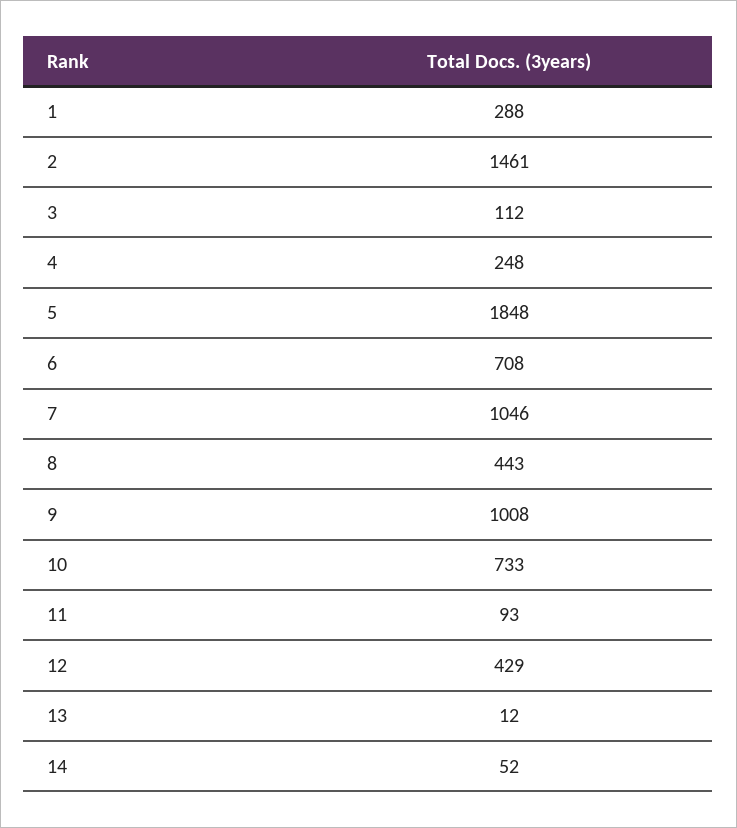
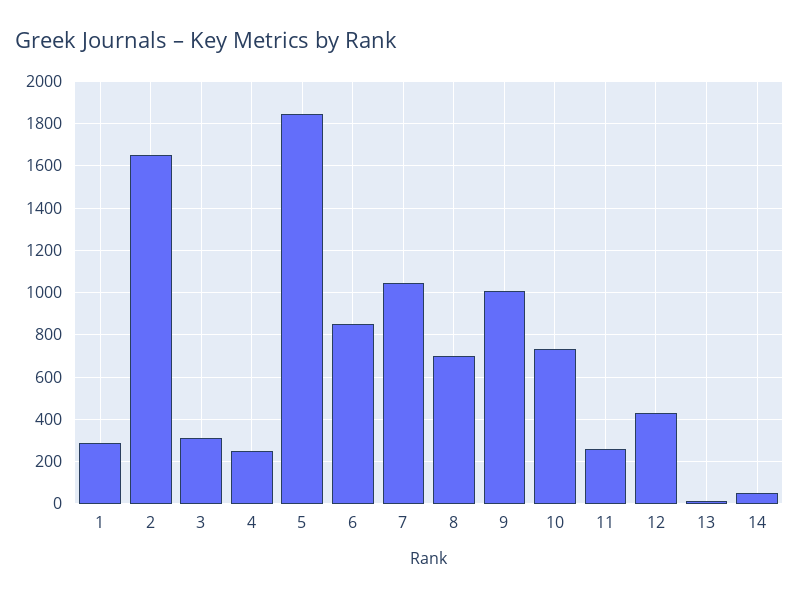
  {
    "1": 288,
-   "2": 1461,
+   "2": 1650,
-   "3": 112,
+   "3": 300,
    "4": 248,
    "5": 1848,
-   "6": 708,
+   "6": 850,
    "7": 1046,
-   "8": 443,
+   "8": 700,
    "9": 1008,
    "10": 733,
-   "11": 93,
+   "11": 250,
    "12": 429,
    "13": 12,
    "14": 52
  }

